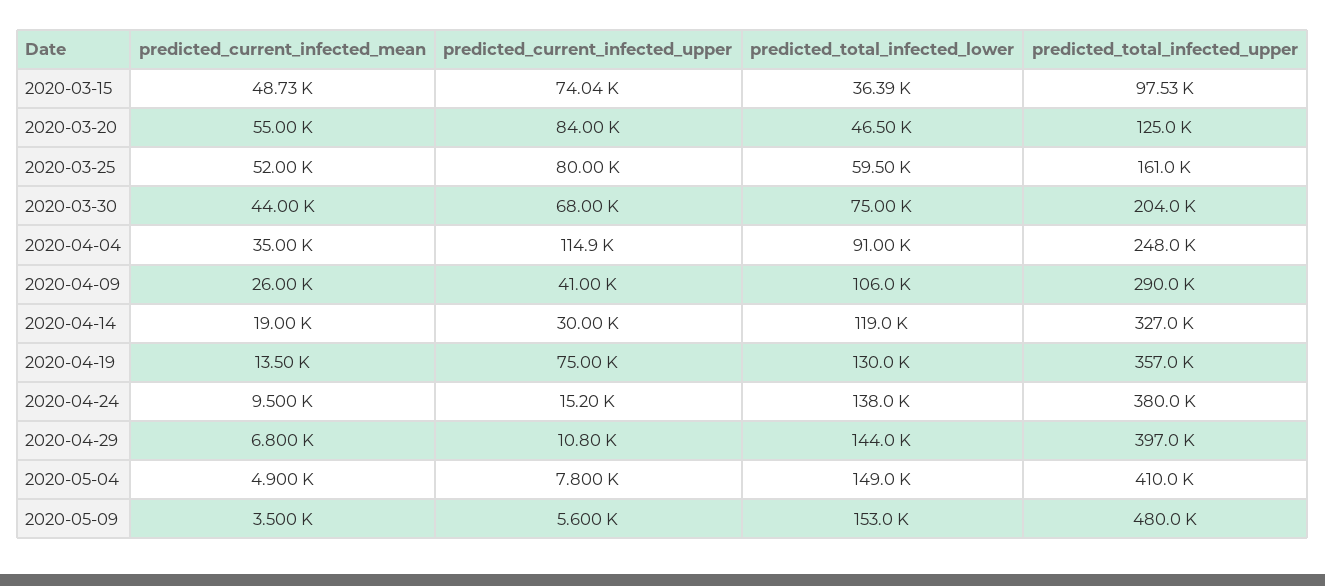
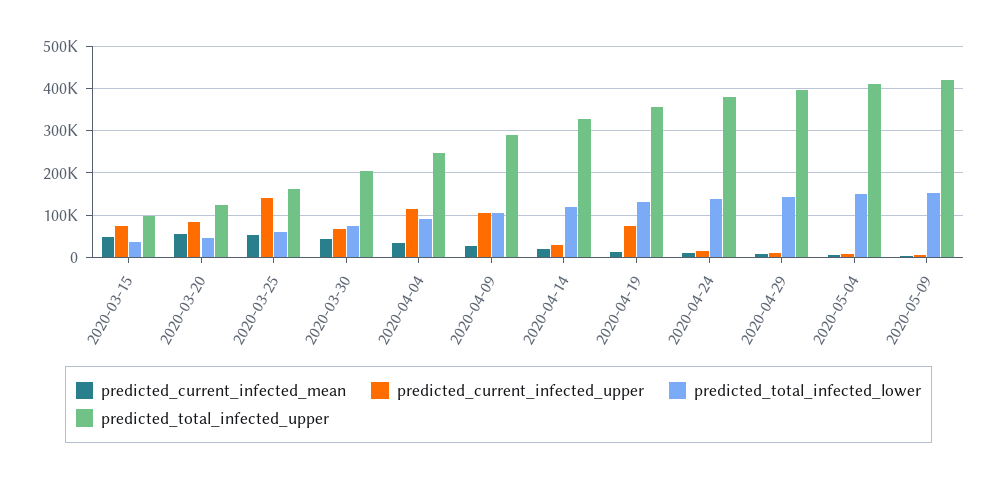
  {
    "predicted_current_infected_mean": {
      "2020-03-15": 48730,
      "2020-03-20": 55000,
      "2020-03-25": 52000,
      "2020-03-30": 44000,
      "2020-04-04": 35000,
      "2020-04-09": 26000,
      "2020-04-14": 19000,
      "2020-04-19": 13500,
      "2020-04-24": 9500,
      "2020-04-29": 6800,
      "2020-05-04": 4900,
      "2020-05-09": 3500
    },
    "predicted_current_infected_upper": {
      "2020-03-15": 74040,
      "2020-03-20": 84000,
-     "2020-03-25": 80000,
+     "2020-03-25": 140000,
      "2020-03-30": 68000,
      "2020-04-04": 114900,
-     "2020-04-09": 41000,
+     "2020-04-09": 100000,
      "2020-04-14": 30000,
      "2020-04-19": 75000,
      "2020-04-24": 15200,
      "2020-04-29": 10800,
      "2020-05-04": 7800,
      "2020-05-09": 5600
    },
    "predicted_total_infected_lower": {
      "2020-03-15": 36390,
      "2020-03-20": 46500,
      "2020-03-25": 59500,
      "2020-03-30": 75000,
      "2020-04-04": 91000,
      "2020-04-09": 106000,
      "2020-04-14": 119000,
      "2020-04-19": 130000,
      "2020-04-24": 138000,
      "2020-04-29": 144000,
      "2020-05-04": 149000,
      "2020-05-09": 153000
    },
    "predicted_total_infected_upper": {
      "2020-03-15": 97530,
      "2020-03-20": 125000,
      "2020-03-25": 161000,
      "2020-03-30": 204000,
      "2020-04-04": 248000,
      "2020-04-09": 290000,
      "2020-04-14": 327000,
      "2020-04-19": 357000,
      "2020-04-24": 380000,
      "2020-04-29": 397000,
      "2020-05-04": 410000,
-     "2020-05-09": 480000
+     "2020-05-09": 420000
    }
  }

